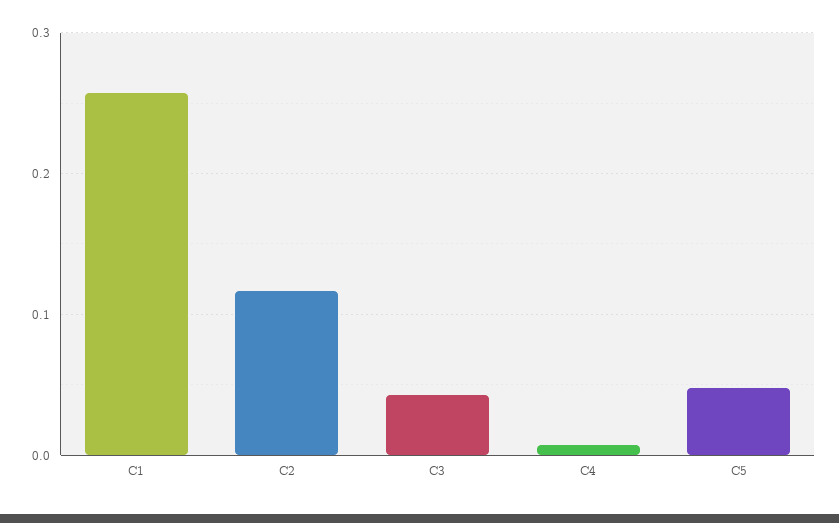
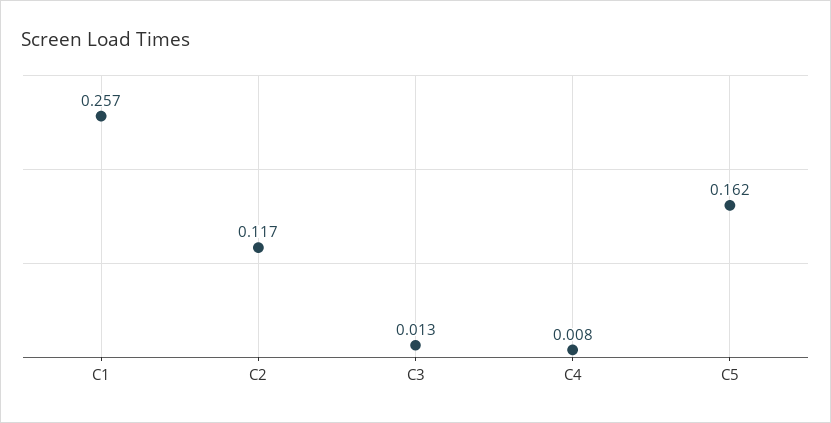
  {
    "C1": 0.257,
    "C2": 0.117,
-   "C3": 0.04,
+   "C3": 0.013,
    "C4": 0.008,
-   "C5": 0.05
+   "C5": 0.162
  }

